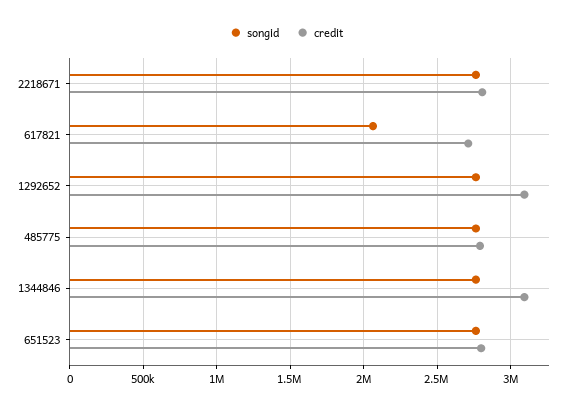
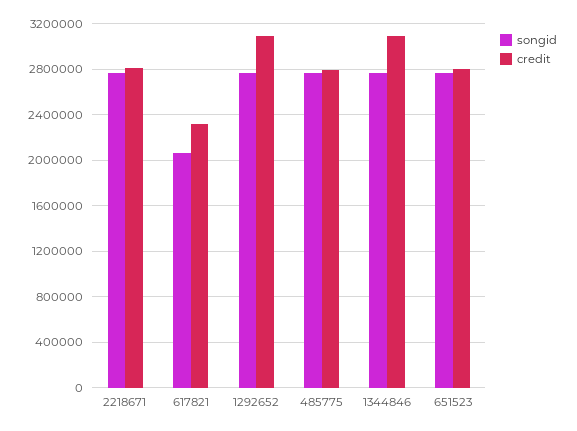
  {
    "songid": {
      "2218671": 2750000,
      "617821": 2050000,
      "1292652": 2750000,
      "485775": 2750000,
      "1344846": 2750000,
      "651523": 2750000
    },
    "credit": {
      "2218671": 2800000,
-     "617821": 2700000,
+     "617821": 2300000,
      "1292652": 3100000,
      "485775": 2800000,
      "1344846": 3100000,
      "651523": 2800000
    }
  }

